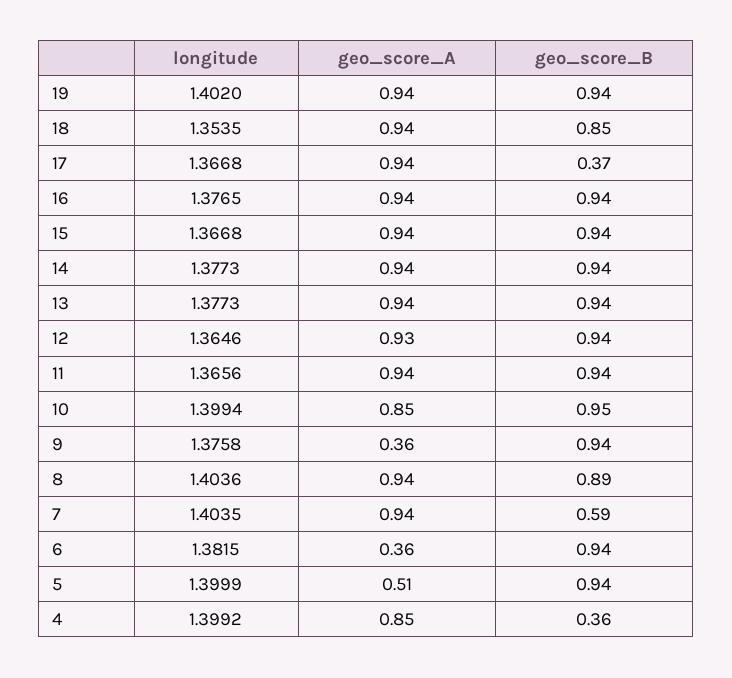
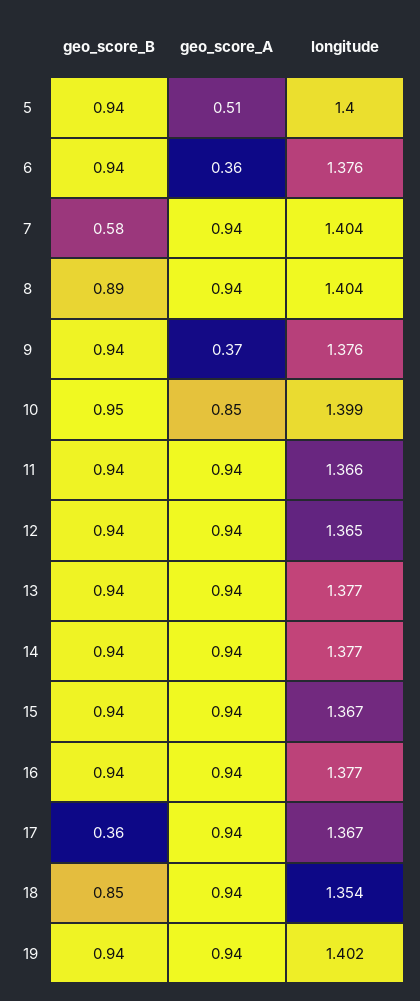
  {
    "longitude": {
      "19": 1.402,
      "18": 1.3535,
      "17": 1.3668,
      "16": 1.3765,
      "15": 1.3668,
      "14": 1.3773,
      "13": 1.3773,
      "12": 1.3646,
      "11": 1.3656,
      "10": 1.3994,
      "9": 1.3758,
      "8": 1.4036,
      "7": 1.4035,
-     "6": 1.3815,
+     "6": 1.376,
-     "5": 1.3999,
+     "5": 1.3999
-     "4": 1.3992
    },
    "geo_score_A": {
      "19": 0.94,
      "18": 0.94,
      "17": 0.94,
      "16": 0.94,
      "15": 0.94,
      "14": 0.94,
      "13": 0.94,
-     "12": 0.93,
+     "12": 0.94,
      "11": 0.94,
      "10": 0.85,
-     "9": 0.36,
+     "9": 0.37,
      "8": 0.94,
      "7": 0.94,
      "6": 0.36,
-     "5": 0.51,
+     "5": 0.51
-     "4": 0.85
    },
    "geo_score_B": {
      "19": 0.94,
      "18": 0.85,
-     "17": 0.37,
+     "17": 0.36,
      "16": 0.94,
      "15": 0.94,
      "14": 0.94,
      "13": 0.94,
      "12": 0.94,
      "11": 0.94,
      "10": 0.95,
      "9": 0.94,
      "8": 0.89,
-     "7": 0.59,
+     "7": 0.58,
      "6": 0.94,
-     "5": 0.94,
+     "5": 0.94
-     "4": 0.36
    }
  }

